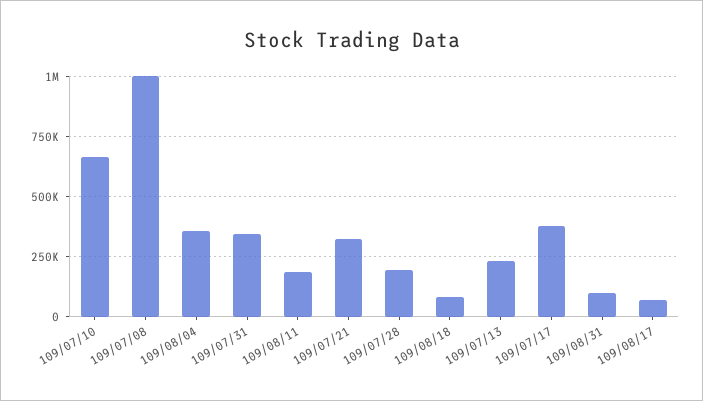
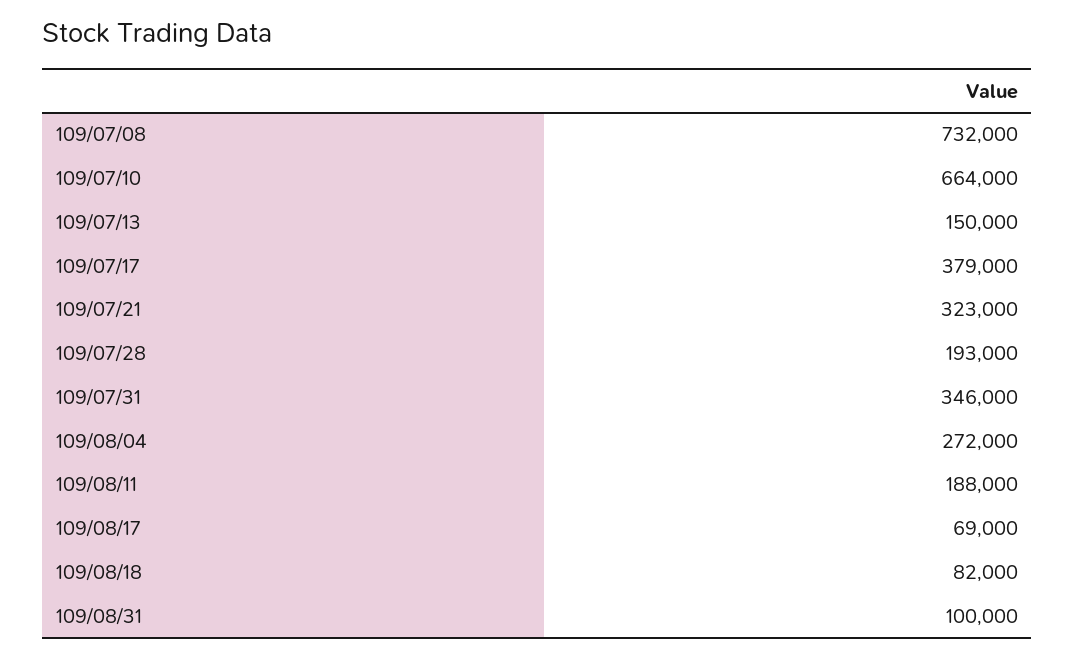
  {
    "109/07/10": 664000,
-   "109/07/08": 1000000,
+   "109/07/08": 732000,
-   "109/08/04": 350000,
+   "109/08/04": 272000,
    "109/07/31": 346000,
    "109/08/11": 188000,
    "109/07/21": 323000,
    "109/07/28": 193000,
    "109/08/18": 82000,
-   "109/07/13": 225000,
+   "109/07/13": 150000,
    "109/07/17": 379000,
    "109/08/31": 100000,
    "109/08/17": 69000
  }

